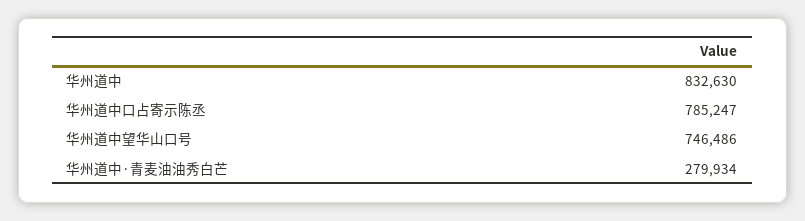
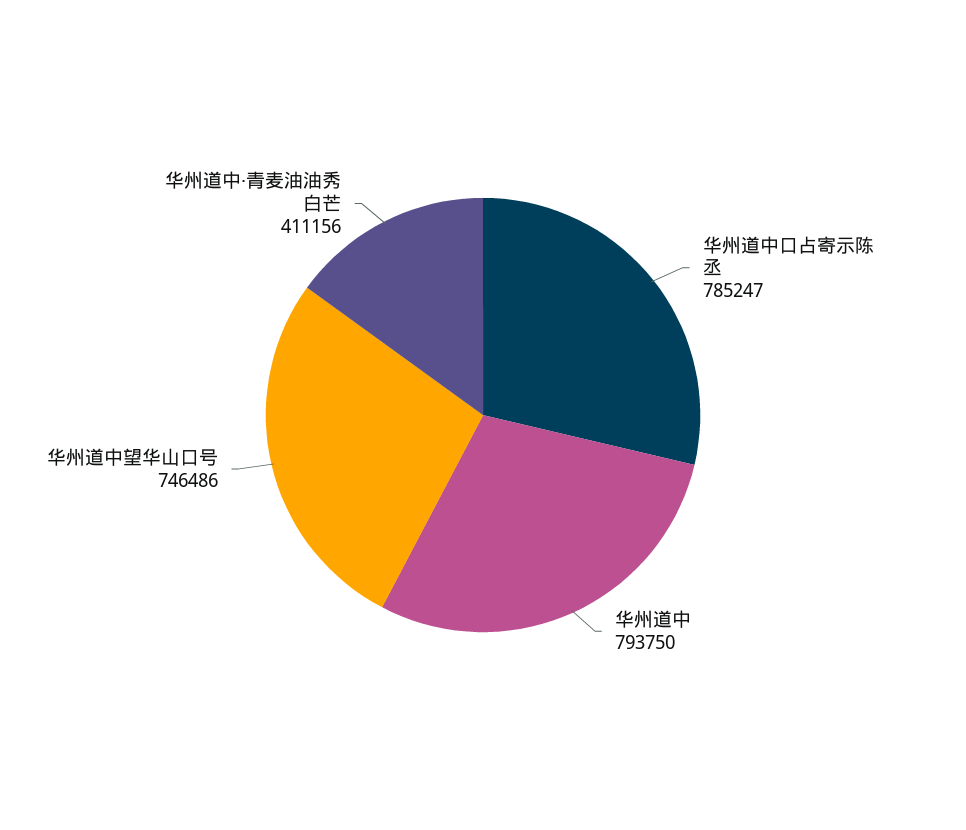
  {
-   "华州道中": 832630,
+   "华州道中": 793750,
    "华州道中口占寄示陈丞": 785247,
    "华州道中望华山口号": 746486,
-   "华州道中·青麦油油秀白芒": 279934
+   "华州道中·青麦油油秀白芒": 411156
  }

